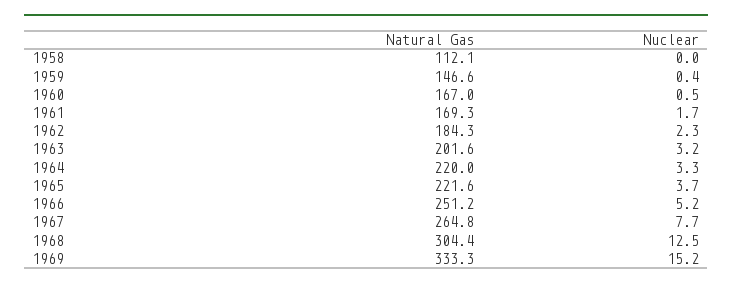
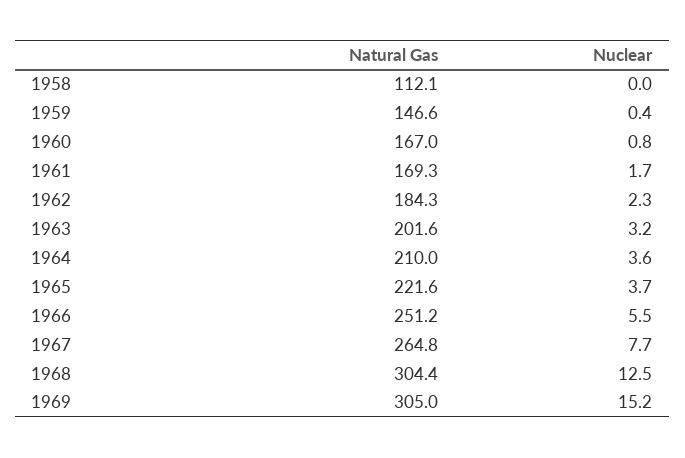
  {
    "Natural Gas": {
      "1958": 112.1,
      "1959": 146.6,
      "1960": 167,
      "1961": 169.3,
      "1962": 184.3,
      "1963": 201.6,
-     "1964": 220,
+     "1964": 210,
      "1965": 221.6,
      "1966": 251.2,
      "1967": 264.8,
      "1968": 304.4,
-     "1969": 333.3
+     "1969": 305
    },
    "Nuclear": {
      "1958": 0,
      "1959": 0.4,
-     "1960": 0.5,
+     "1960": 0.8,
      "1961": 1.7,
      "1962": 2.3,
      "1963": 3.2,
-     "1964": 3.3,
+     "1964": 3.6,
      "1965": 3.7,
-     "1966": 5.2,
+     "1966": 5.5,
      "1967": 7.7,
      "1968": 12.5,
      "1969": 15.2
    }
  }

